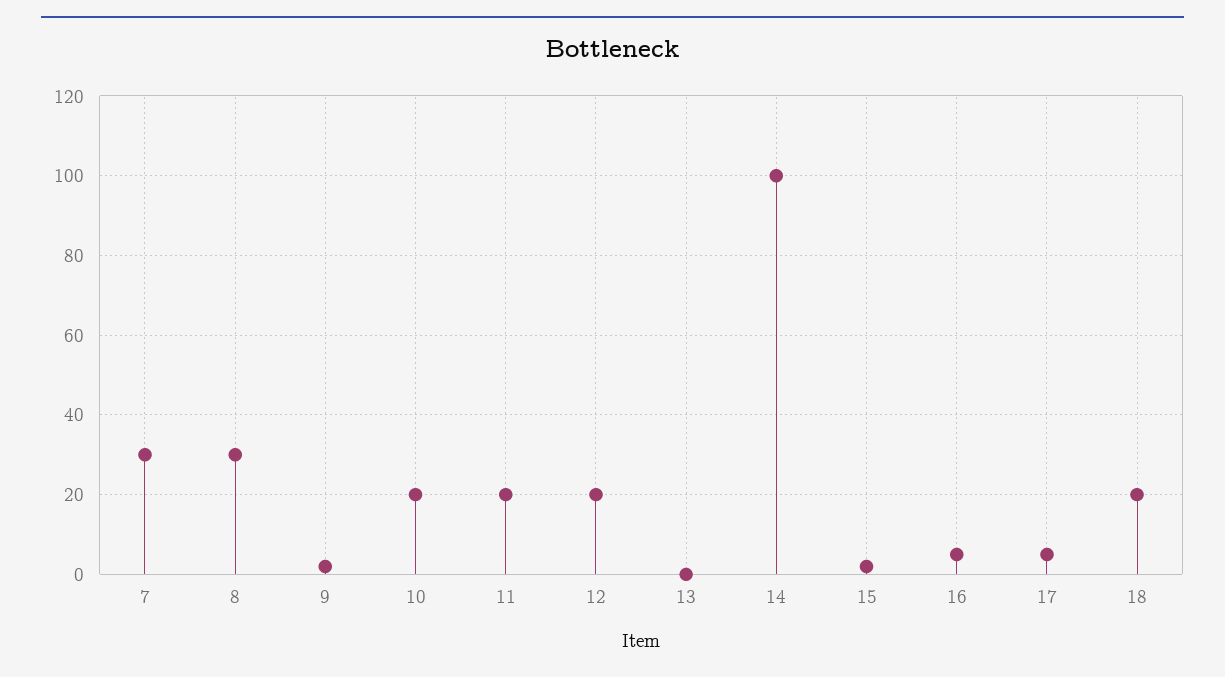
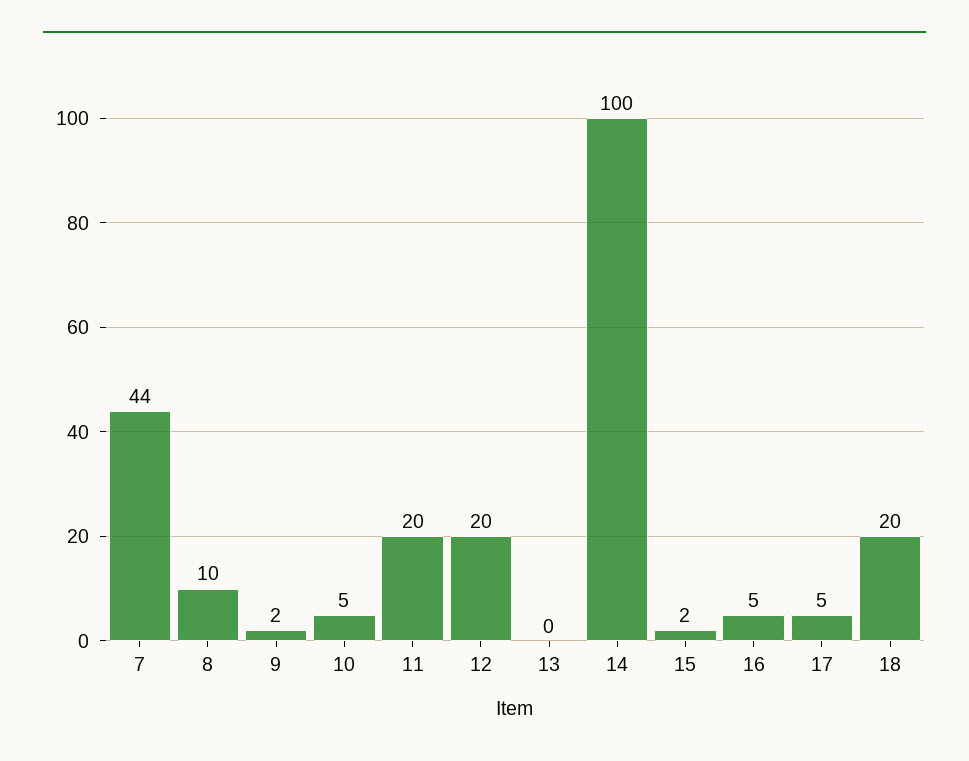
  {
-   "7": 30,
+   "7": 44,
-   "8": 30,
+   "8": 10,
    "9": 2,
-   "10": 20,
+   "10": 5,
    "11": 20,
    "12": 20,
    "13": 0,
    "14": 100,
    "15": 2,
    "16": 5,
    "17": 5,
    "18": 20
  }

